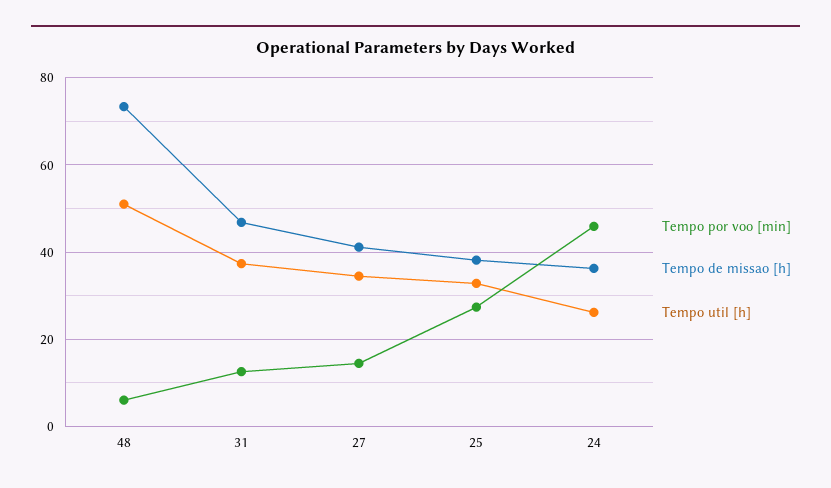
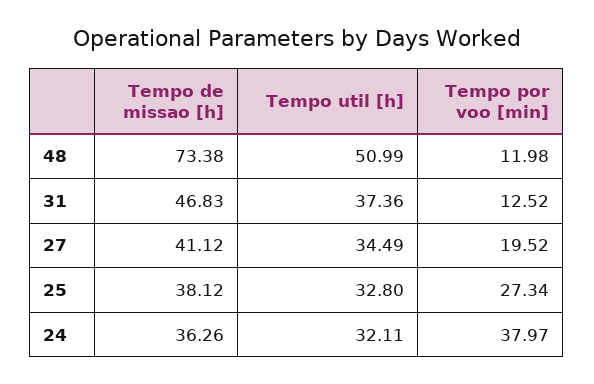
  {
    "Tempo por voo [min]": {
-     "48": 6,
+     "48": 11.98,
      "31": 12.52,
-     "27": 14,
+     "27": 19.52,
      "25": 27.34,
-     "24": 46
+     "24": 37.97
    },
    "Tempo de missao [h]": {
      "48": 73.38,
      "31": 46.83,
      "27": 41.12,
      "25": 38.12,
      "24": 36.26
    },
    "Tempo util [h]": {
      "48": 50.99,
      "31": 37.36,
      "27": 34.49,
      "25": 32.8,
-     "24": 26
+     "24": 32.11
    }
  }

